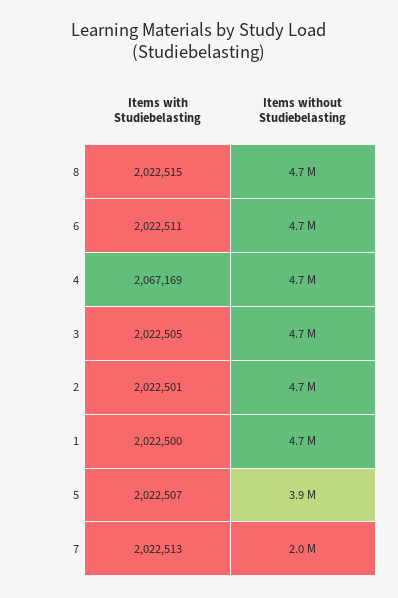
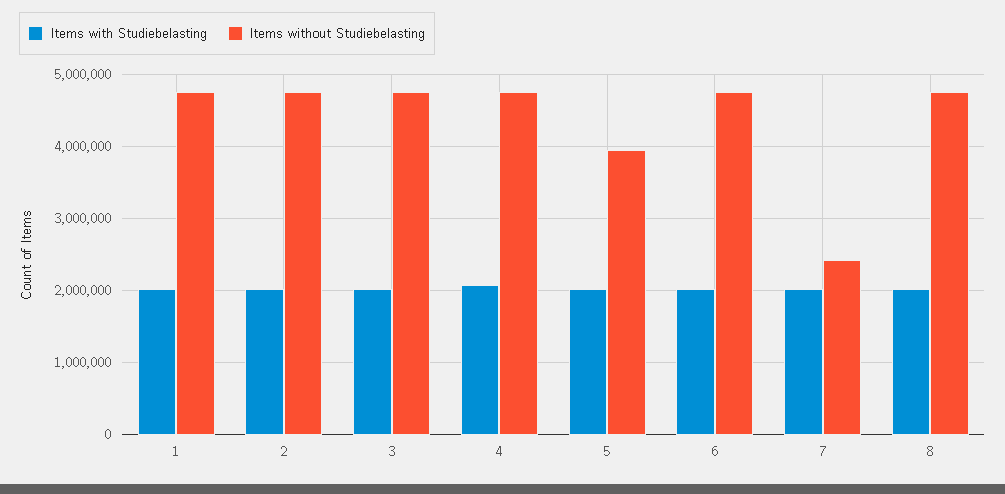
  {
    "Items with Studiebelasting": {
      "8": 2022515,
      "6": 2022511,
      "4": 2067169,
      "3": 2022505,
      "2": 2022501,
      "1": 2022500,
      "5": 2022507,
      "7": 2022513
    },
    "Items without Studiebelasting": {
      "8": 4700000,
      "6": 4700000,
      "4": 4700000,
      "3": 4700000,
      "2": 4700000,
      "1": 4700000,
      "5": 3900000,
-     "7": 2000000
+     "7": 2400000
    }
  }

